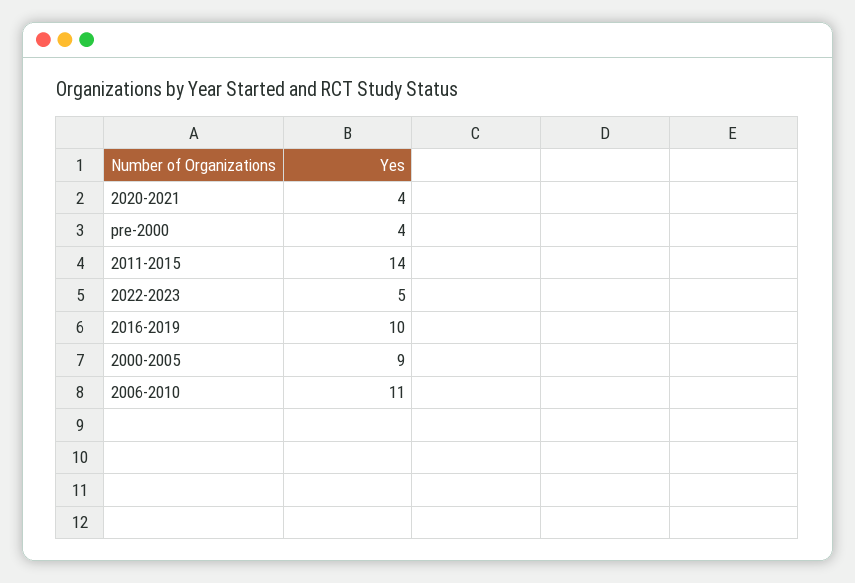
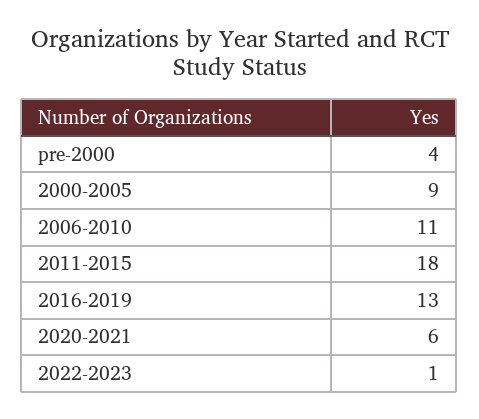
  {
-   "2020-2021": 4,
+   "2020-2021": 6,
    "pre-2000": 4,
-   "2011-2015": 14,
+   "2011-2015": 18,
-   "2022-2023": 5,
+   "2022-2023": 1,
-   "2016-2019": 10,
+   "2016-2019": 13,
    "2000-2005": 9,
    "2006-2010": 11
  }

